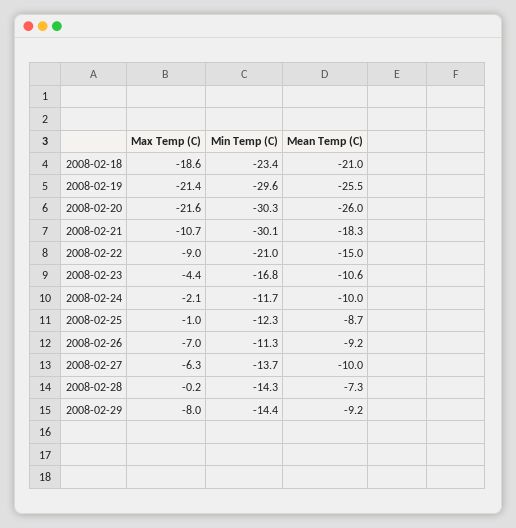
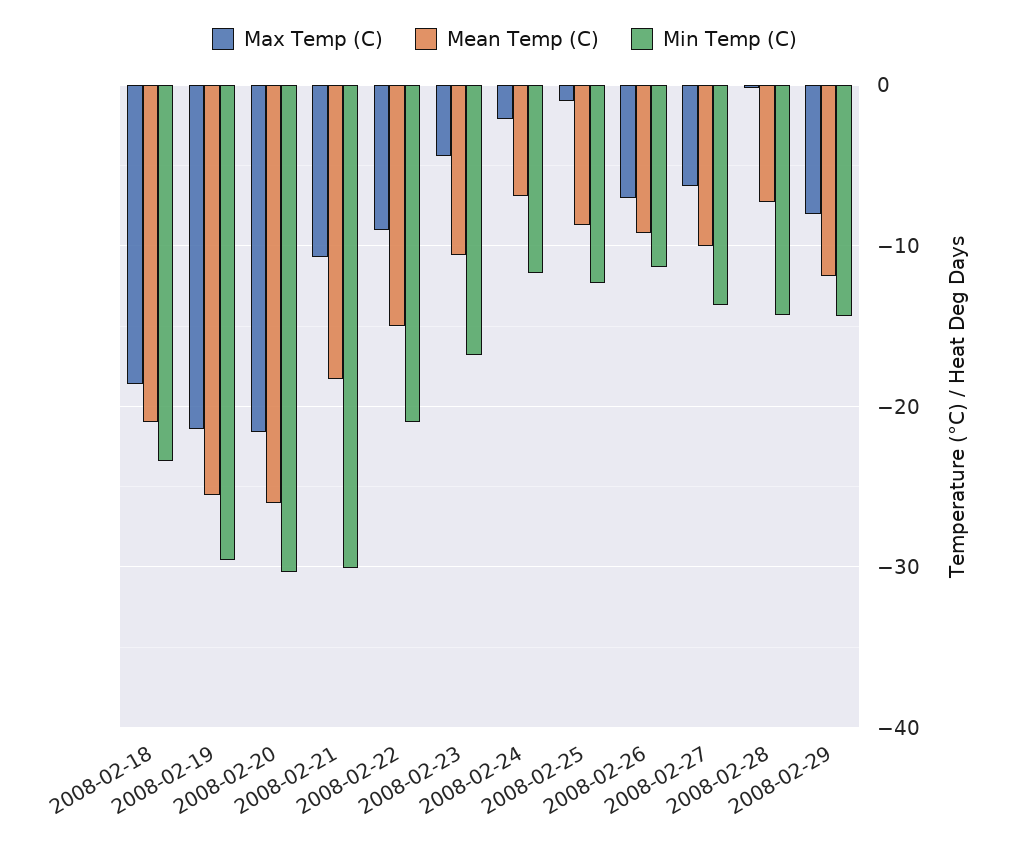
  {
    "Max Temp (C)": {
      "2008-02-18": -18.6,
      "2008-02-19": -21.4,
      "2008-02-20": -21.6,
      "2008-02-21": -10.7,
      "2008-02-22": -9,
      "2008-02-23": -4.4,
      "2008-02-24": -2.1,
      "2008-02-25": -1,
      "2008-02-26": -7,
      "2008-02-27": -6.3,
      "2008-02-28": -0.2,
      "2008-02-29": -8
    },
    "Min Temp (C)": {
      "2008-02-18": -23.4,
      "2008-02-19": -29.6,
      "2008-02-20": -30.3,
      "2008-02-21": -30.1,
      "2008-02-22": -21,
      "2008-02-23": -16.8,
      "2008-02-24": -11.7,
      "2008-02-25": -12.3,
      "2008-02-26": -11.3,
      "2008-02-27": -13.7,
      "2008-02-28": -14.3,
      "2008-02-29": -14.4
    },
    "Mean Temp (C)": {
      "2008-02-18": -21,
      "2008-02-19": -25.5,
      "2008-02-20": -26,
      "2008-02-21": -18.3,
      "2008-02-22": -15,
      "2008-02-23": -10.6,
-     "2008-02-24": -10,
+     "2008-02-24": -7,
      "2008-02-25": -8.7,
      "2008-02-26": -9.2,
      "2008-02-27": -10,
      "2008-02-28": -7.3,
-     "2008-02-29": -9.2
+     "2008-02-29": -12
    }
  }

